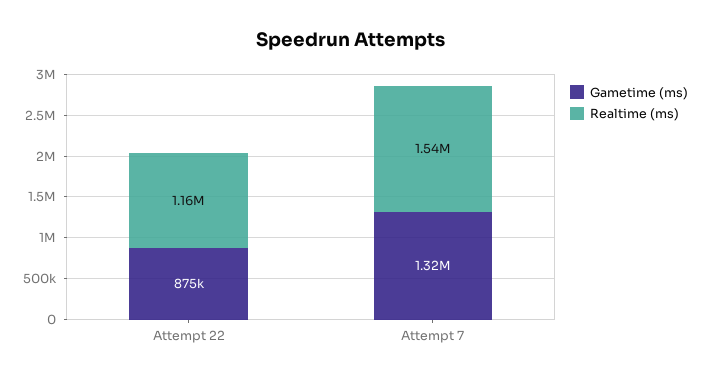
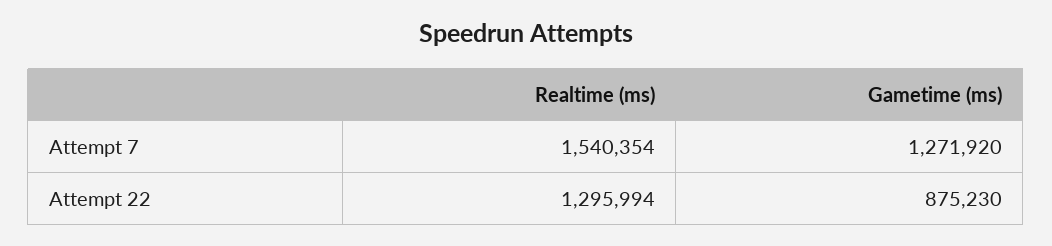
  {
    "Gametime (ms)": {
      "Attempt 22": 875230,
-     "Attempt 7": 1320000
+     "Attempt 7": 1271920
    },
    "Realtime (ms)": {
-     "Attempt 22": 1160000,
+     "Attempt 22": 1295994,
      "Attempt 7": 1540354
    }
  }

